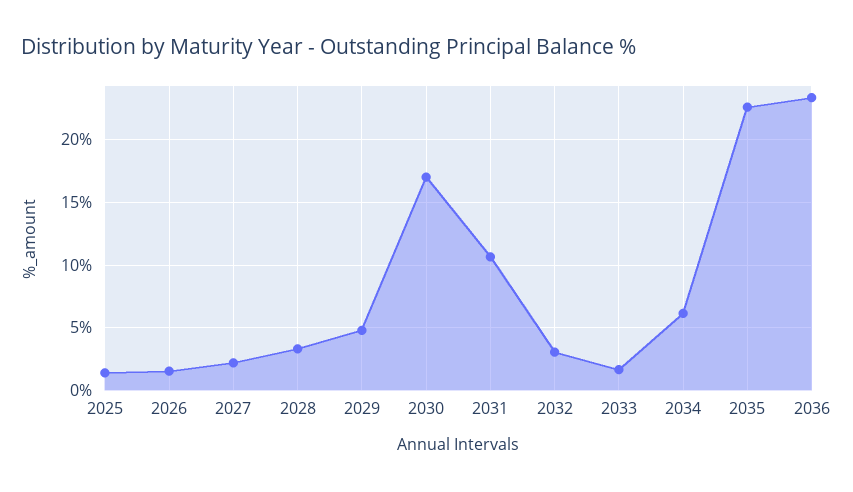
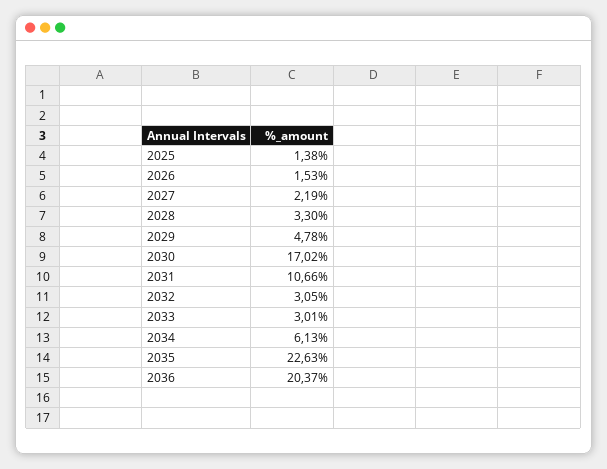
  {
    "2025": 1.38,
    "2026": 1.53,
    "2027": 2.19,
    "2028": 3.3,
    "2029": 4.78,
    "2030": 17.02,
    "2031": 10.66,
    "2032": 3.05,
-   "2033": 1.5,
+   "2033": 3.01,
    "2034": 6.13,
    "2035": 22.63,
-   "2036": 23.5
+   "2036": 20.37
  }

